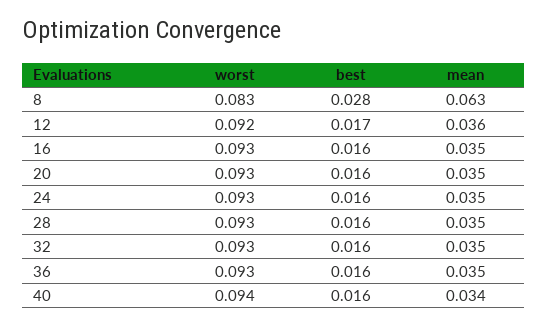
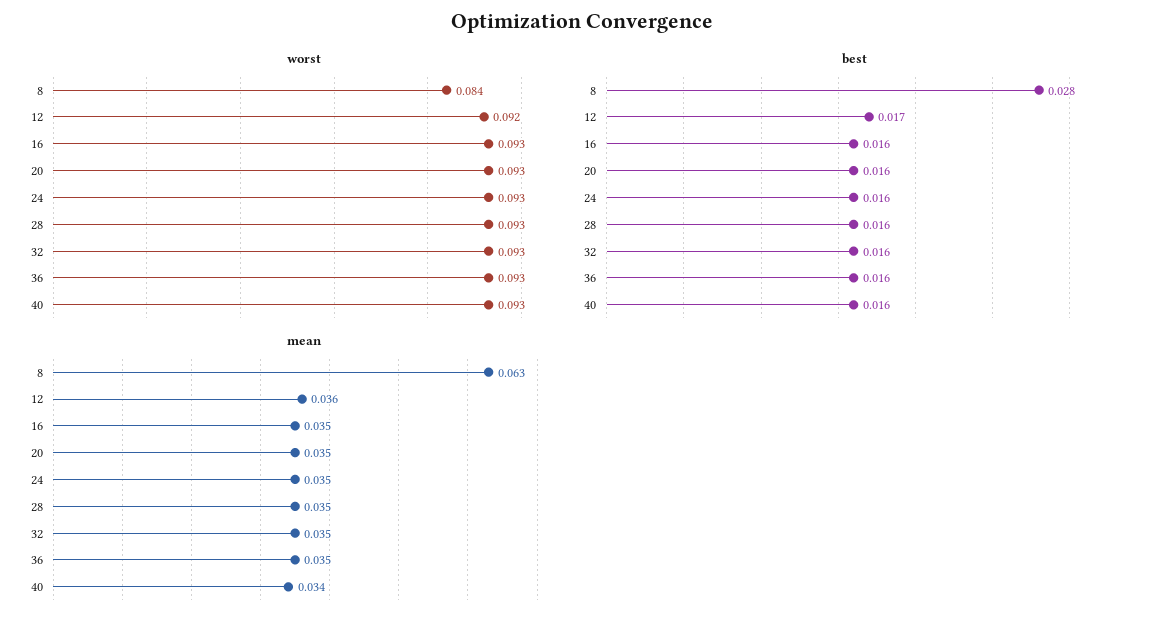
  {
    "worst": {
-     "8": 0.083,
+     "8": 0.084,
      "12": 0.092,
      "16": 0.093,
      "20": 0.093,
      "24": 0.093,
      "28": 0.093,
      "32": 0.093,
      "36": 0.093,
-     "40": 0.094
+     "40": 0.093
    },
    "best": {
      "8": 0.028,
      "12": 0.017,
      "16": 0.016,
      "20": 0.016,
      "24": 0.016,
      "28": 0.016,
      "32": 0.016,
      "36": 0.016,
      "40": 0.016
    },
    "mean": {
      "8": 0.063,
      "12": 0.036,
      "16": 0.035,
      "20": 0.035,
      "24": 0.035,
      "28": 0.035,
      "32": 0.035,
      "36": 0.035,
      "40": 0.034
    }
  }

